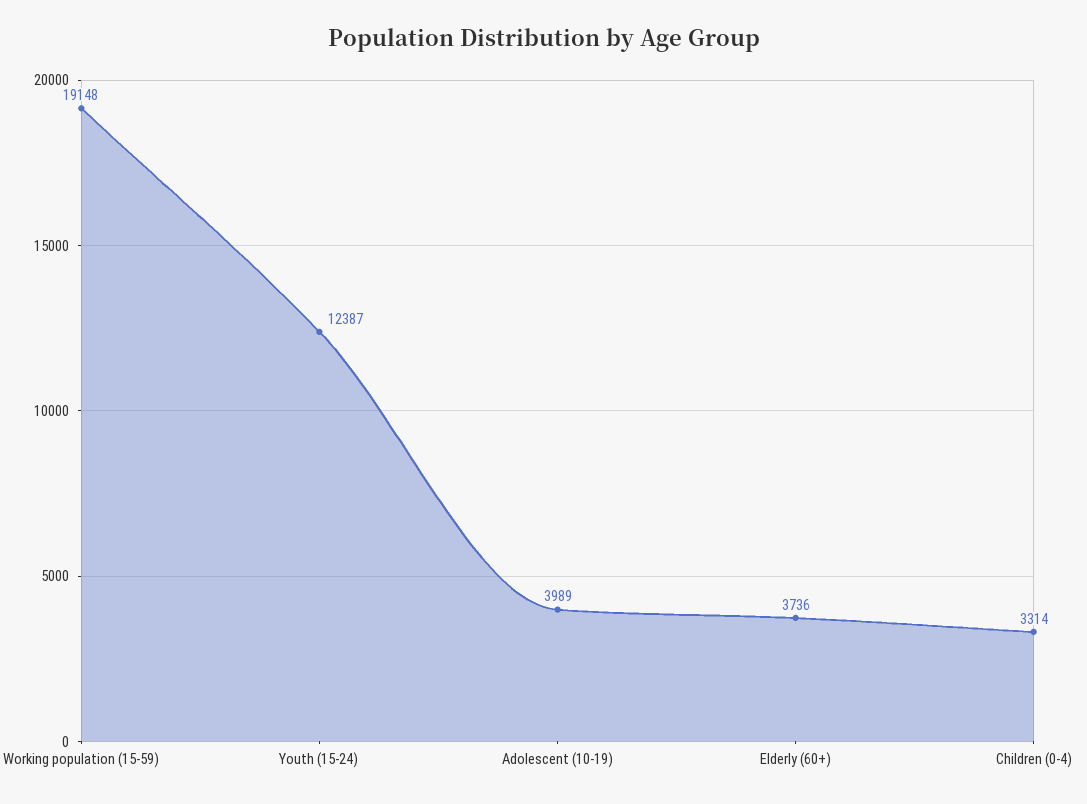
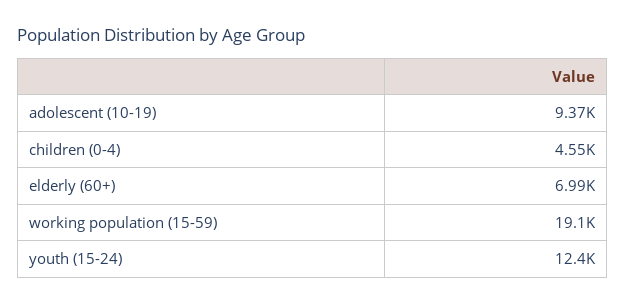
  {
    "Working population (15-59)": 19148,
    "Youth (15-24)": 12387,
-   "Adolescent (10-19)": 3989,
+   "Adolescent (10-19)": 9370,
-   "Elderly (60+)": 3736,
+   "Elderly (60+)": 6990,
-   "Children (0-4)": 3314
+   "Children (0-4)": 4550
  }

